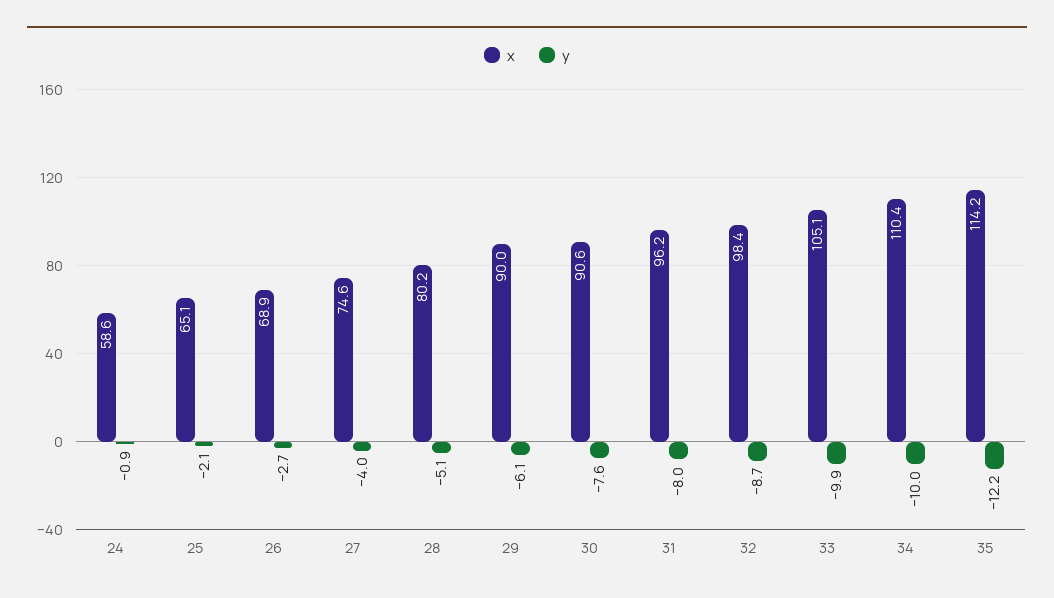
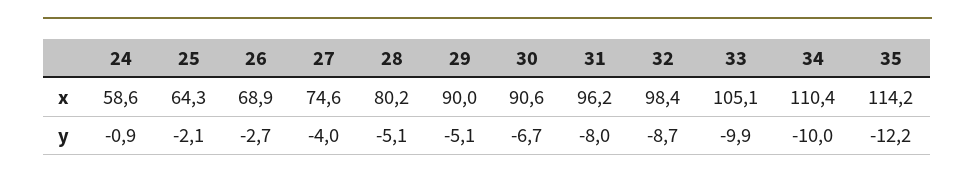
  {
    "x": {
      "24": 58.6,
-     "25": 65.1,
+     "25": 64.3,
      "26": 68.9,
      "27": 74.6,
      "28": 80.2,
      "29": 90,
      "30": 90.6,
      "31": 96.2,
      "32": 98.4,
      "33": 105.1,
      "34": 110.4,
      "35": 114.2
    },
    "y": {
      "24": -0.9,
      "25": -2.1,
      "26": -2.7,
      "27": -4,
      "28": -5.1,
-     "29": -6.1,
+     "29": -5.1,
-     "30": -7.6,
+     "30": -6.7,
      "31": -8,
      "32": -8.7,
      "33": -9.9,
      "34": -10,
      "35": -12.2
    }
  }

